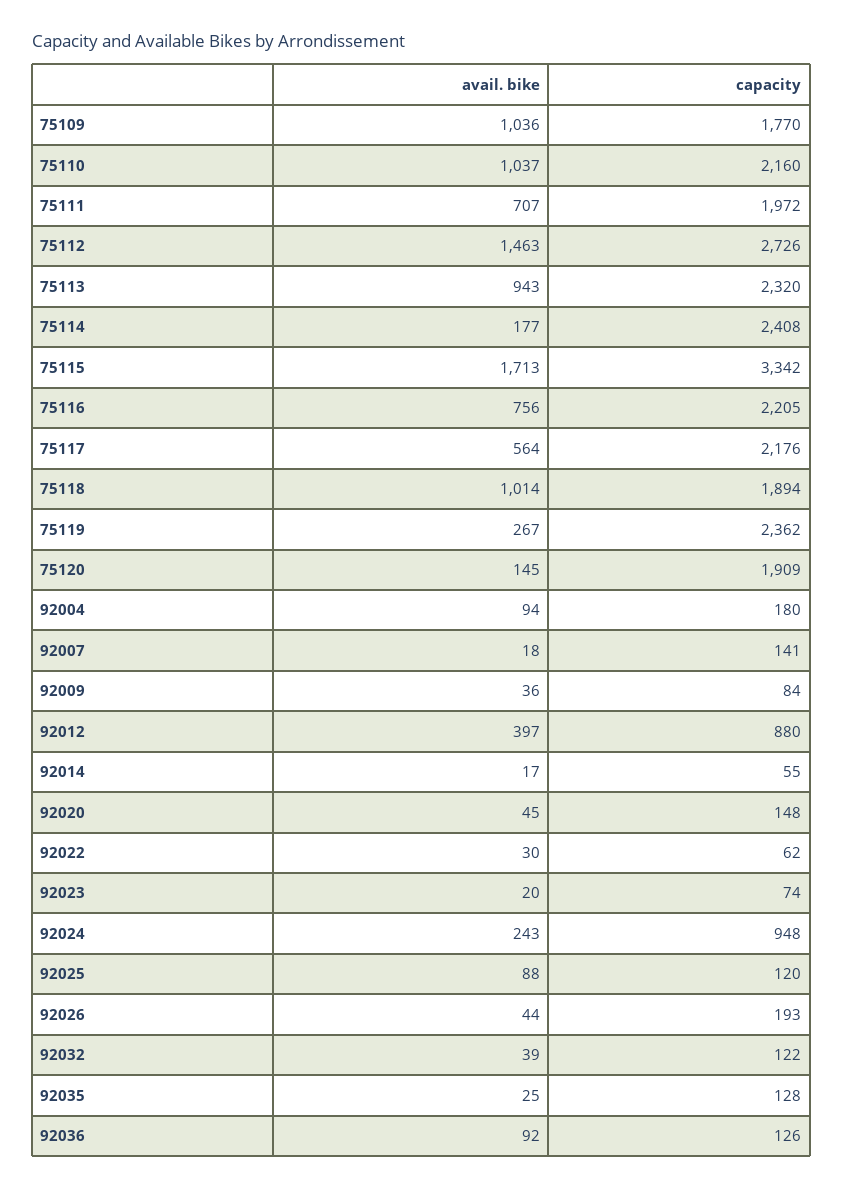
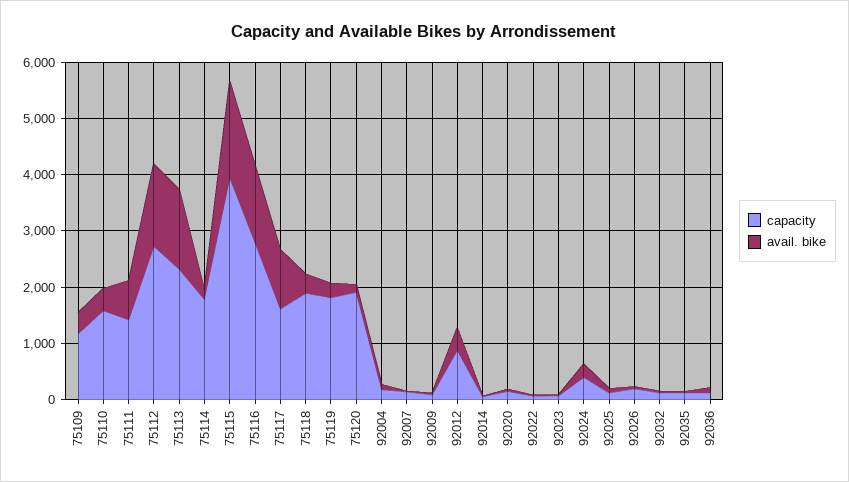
  {
    "avail. bike": {
-     "75109": 1036,
+     "75109": 400,
-     "75110": 1037,
+     "75110": 400,
      "75111": 707,
      "75112": 1463,
-     "75113": 943,
+     "75113": 1400,
      "75114": 177,
      "75115": 1713,
-     "75116": 756,
+     "75116": 1400,
-     "75117": 564,
+     "75117": 1000,
-     "75118": 1014,
+     "75118": 400,
      "75119": 267,
      "75120": 145,
      "92004": 94,
      "92007": 18,
      "92009": 36,
      "92012": 397,
      "92014": 17,
      "92020": 45,
      "92022": 30,
      "92023": 20,
      "92024": 243,
      "92025": 88,
      "92026": 44,
      "92032": 39,
      "92035": 25,
      "92036": 92
    },
    "capacity": {
-     "75109": 1770,
+     "75109": 1200,
-     "75110": 2160,
+     "75110": 1600,
-     "75111": 1972,
+     "75111": 1400,
      "75112": 2726,
      "75113": 2320,
-     "75114": 2408,
+     "75114": 1800,
-     "75115": 3342,
+     "75115": 4000,
-     "75116": 2205,
+     "75116": 2800,
-     "75117": 2176,
+     "75117": 1600,
      "75118": 1894,
-     "75119": 2362,
+     "75119": 1800,
      "75120": 1909,
      "92004": 180,
      "92007": 141,
      "92009": 84,
      "92012": 880,
      "92014": 55,
      "92020": 148,
      "92022": 62,
      "92023": 74,
-     "92024": 948,
+     "92024": 400,
      "92025": 120,
      "92026": 193,
      "92032": 122,
      "92035": 128,
      "92036": 126
    }
  }

